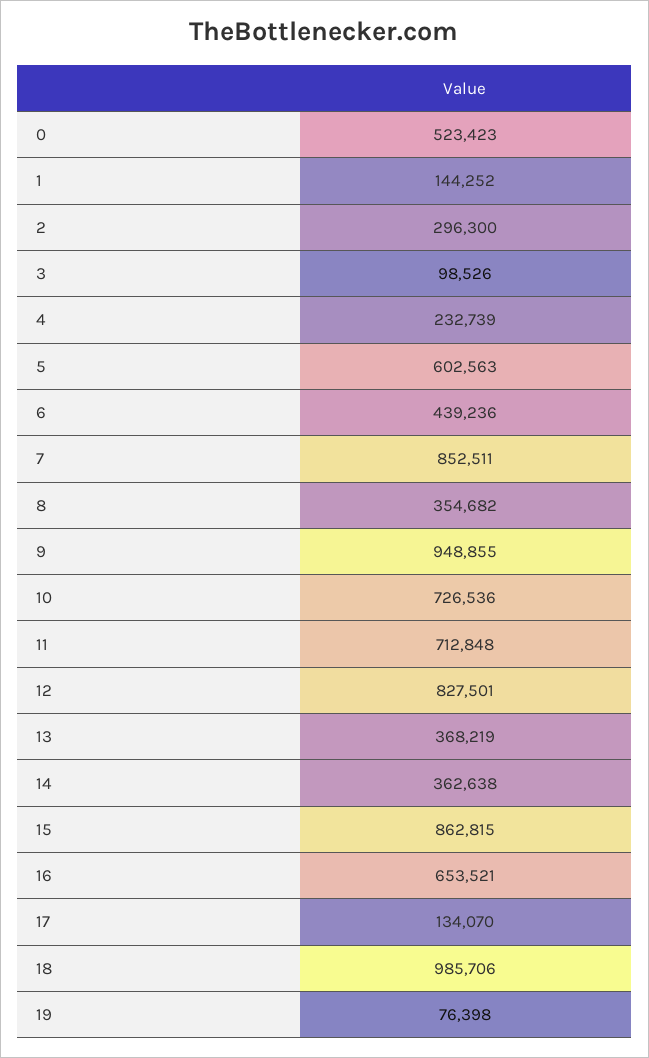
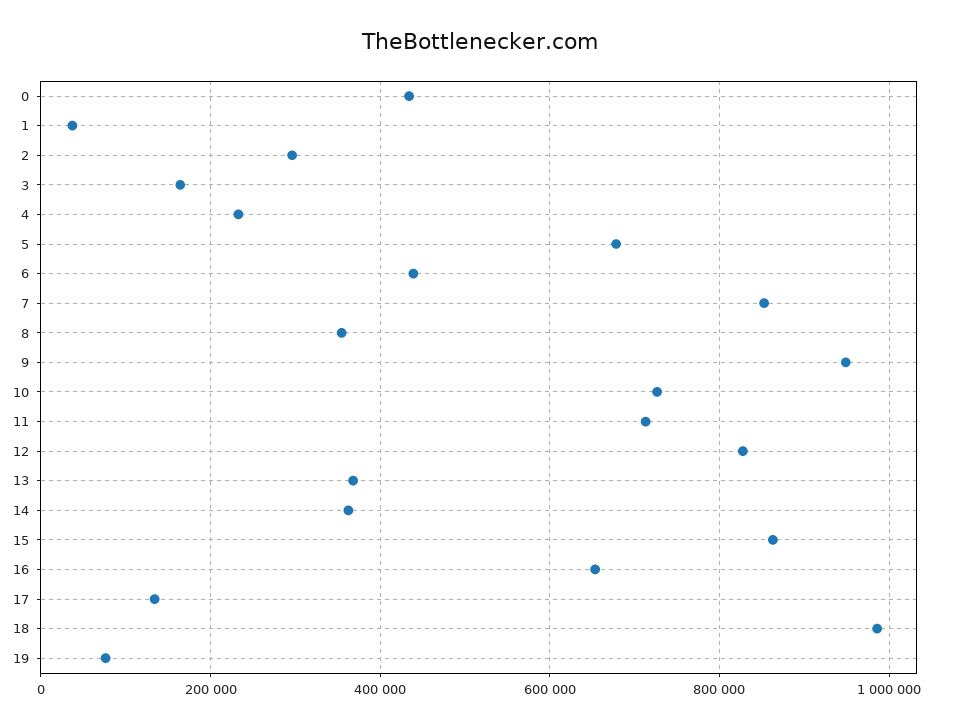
  {
-   "0": 523423,
+   "0": 440000,
-   "1": 144252,
+   "1": 40000,
    "2": 296300,
-   "3": 98526,
+   "3": 160000,
    "4": 232739,
-   "5": 602563,
+   "5": 680000,
    "6": 439236,
    "7": 852511,
    "8": 354682,
    "9": 948855,
    "10": 726536,
    "11": 712848,
    "12": 827501,
    "13": 368219,
    "14": 362638,
    "15": 862815,
    "16": 653521,
    "17": 134070,
    "18": 985706,
    "19": 76398
  }

